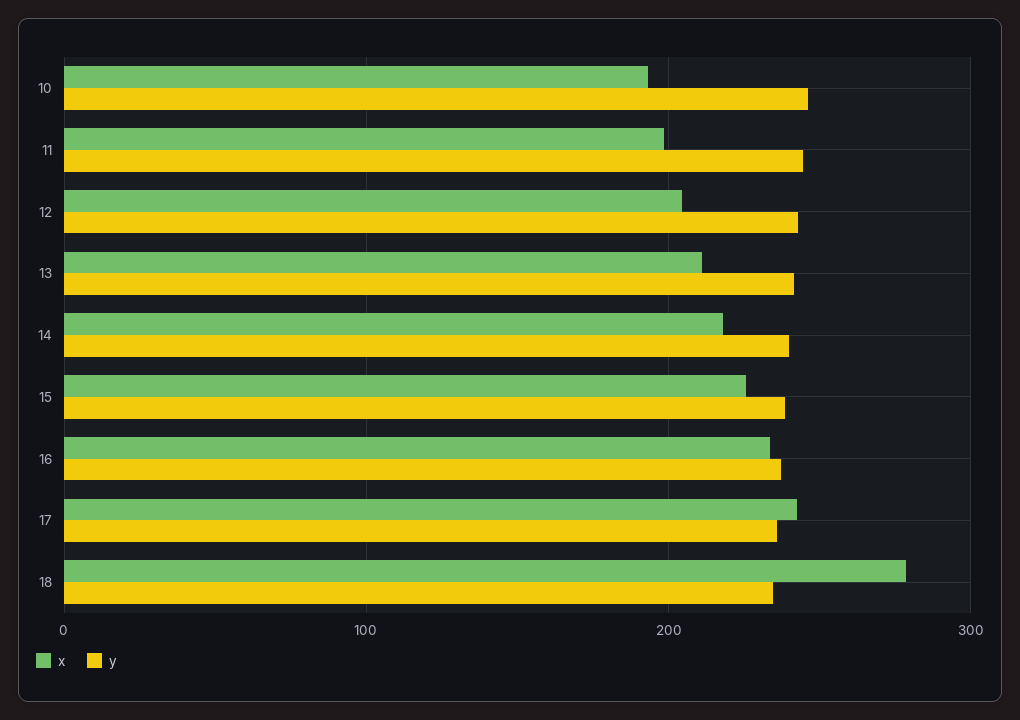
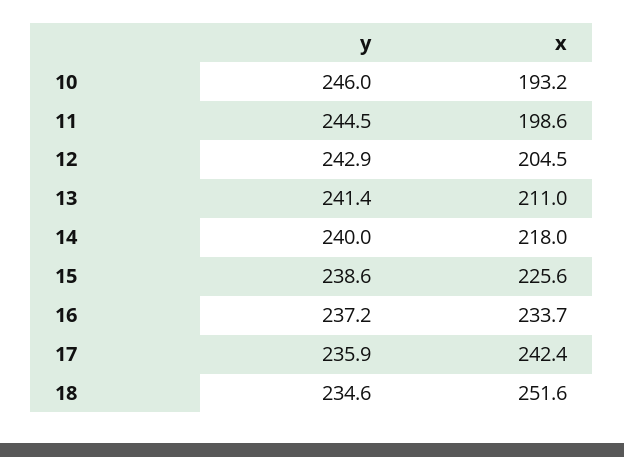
  {
    "x": {
      "10": 193.2,
      "11": 198.6,
      "12": 204.5,
      "13": 211,
      "14": 218,
      "15": 225.6,
      "16": 233.7,
      "17": 242.4,
-     "18": 280
+     "18": 251.6
    },
    "y": {
      "10": 246,
      "11": 244.5,
      "12": 242.9,
      "13": 241.4,
      "14": 240,
      "15": 238.6,
      "16": 237.2,
      "17": 235.9,
      "18": 234.6
    }
  }

